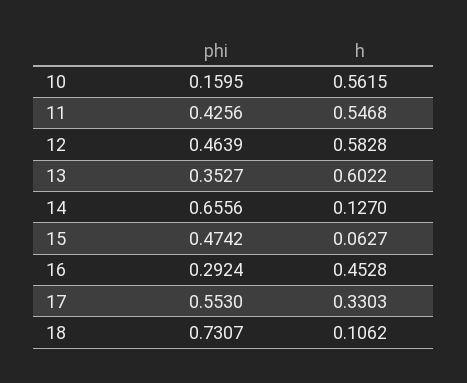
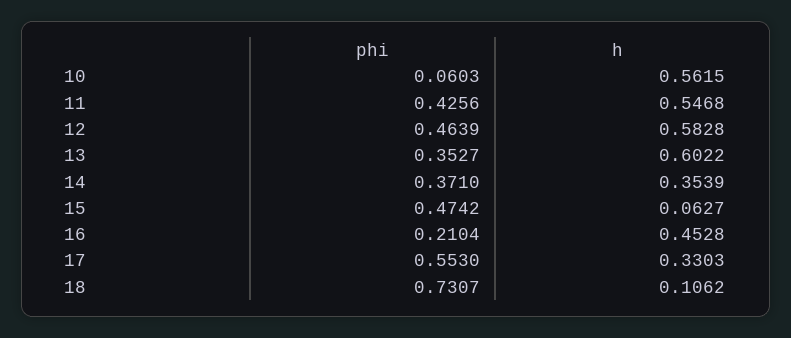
  {
    "phi": {
-     "10": 0.1595,
+     "10": 0.0603,
      "11": 0.4256,
      "12": 0.4639,
      "13": 0.3527,
-     "14": 0.6556,
+     "14": 0.371,
      "15": 0.4742,
-     "16": 0.2924,
+     "16": 0.2104,
      "17": 0.553,
      "18": 0.7307
    },
    "h": {
      "10": 0.5615,
      "11": 0.5468,
      "12": 0.5828,
      "13": 0.6022,
-     "14": 0.127,
+     "14": 0.3539,
      "15": 0.0627,
      "16": 0.4528,
      "17": 0.3303,
      "18": 0.1062
    }
  }

